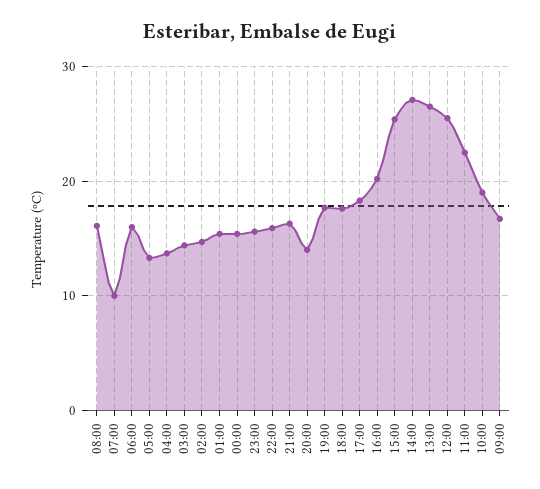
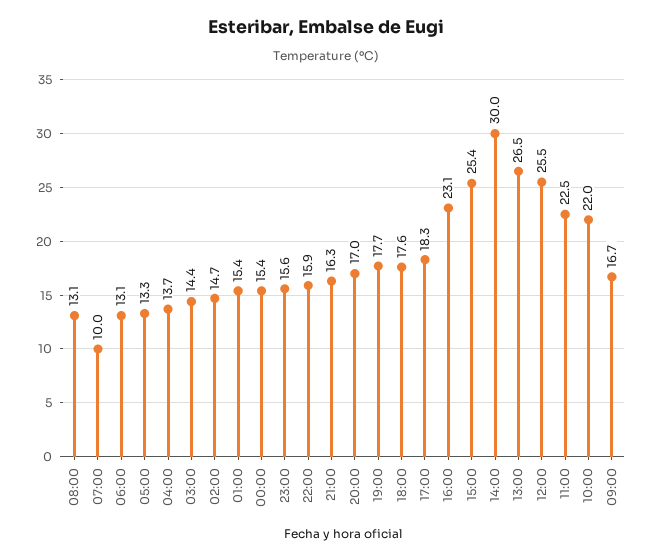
  {
-   "08:00": 16,
+   "08:00": 13.1,
    "07:00": 10,
-   "06:00": 16,
+   "06:00": 13.1,
    "05:00": 13.3,
    "04:00": 13.7,
    "03:00": 14.4,
    "02:00": 14.7,
    "01:00": 15.4,
    "00:00": 15.4,
    "23:00": 15.6,
    "22:00": 15.9,
    "21:00": 16.3,
-   "20:00": 14,
+   "20:00": 17,
    "19:00": 17.7,
    "18:00": 17.6,
    "17:00": 18.3,
-   "16:00": 20,
+   "16:00": 23.1,
    "15:00": 25.4,
-   "14:00": 27,
+   "14:00": 30,
    "13:00": 26.5,
    "12:00": 25.5,
    "11:00": 22.5,
-   "10:00": 19,
+   "10:00": 22,
    "09:00": 16.7
  }

